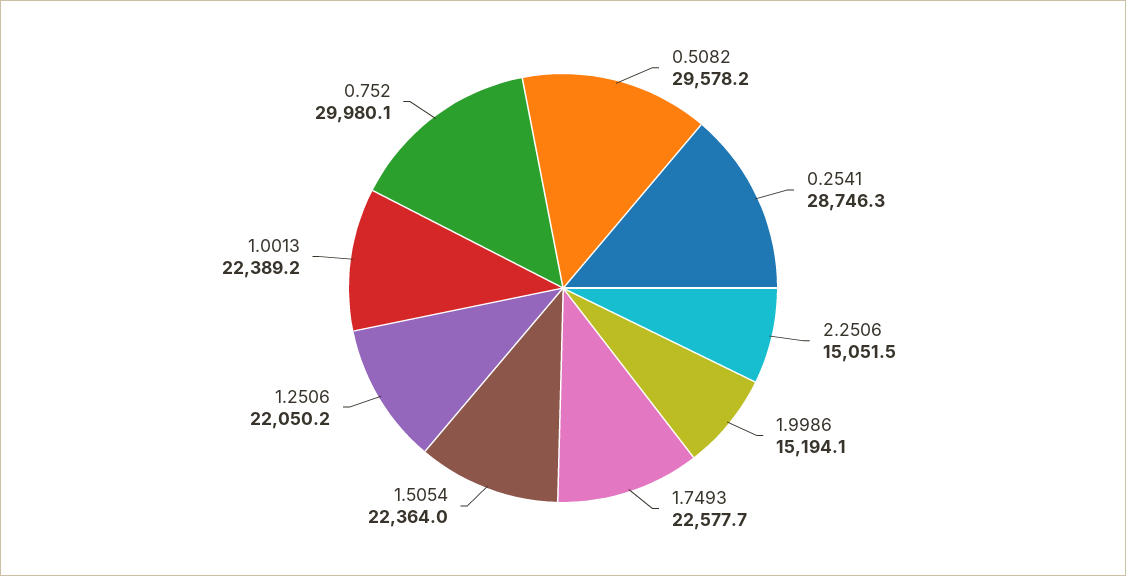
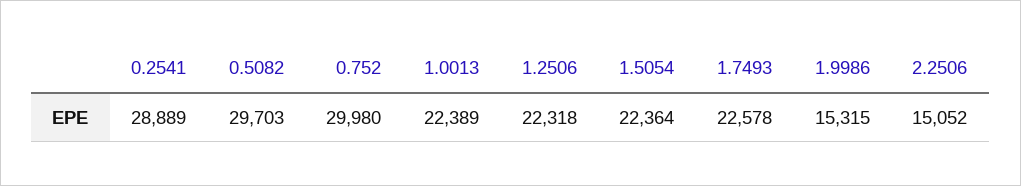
  {
-   "0.5082": 29578.2,
+   "0.5082": 29703,
-   "0.2541": 28746.3,
+   "0.2541": 28889,
    "2.2506": 15051.5,
-   "1.9986": 15194.1,
+   "1.9986": 15315,
    "1.7493": 22577.7,
    "1.5054": 22364,
-   "1.2506": 22050.2,
+   "1.2506": 22318,
    "1.0013": 22389.2,
    "0.752": 29980.1
  }

